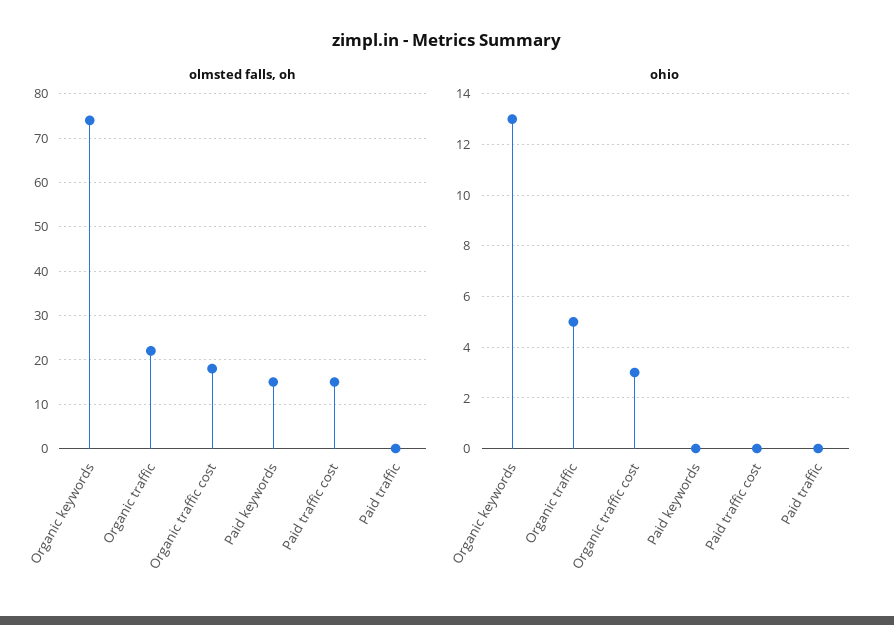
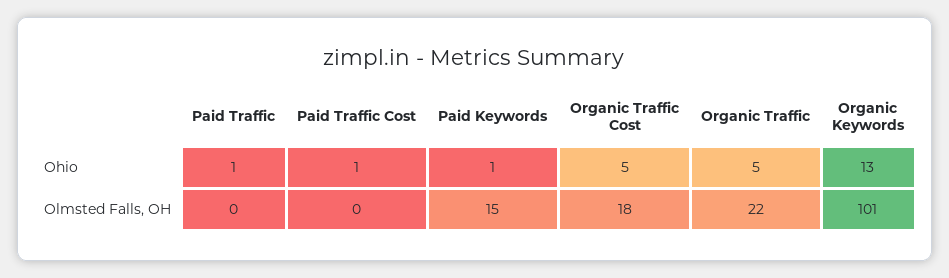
  {
    "olmsted falls, oh": {
-     "Organic keywords": 75,
+     "Organic keywords": 101,
      "Organic traffic": 22,
      "Organic traffic cost": 18,
      "Paid keywords": 15,
-     "Paid traffic cost": 15,
+     "Paid traffic cost": 0,
      "Paid traffic": 0
    },
    "ohio": {
      "Organic keywords": 13,
      "Organic traffic": 5,
-     "Organic traffic cost": 3,
+     "Organic traffic cost": 5,
-     "Paid keywords": 0,
+     "Paid keywords": 1,
-     "Paid traffic cost": 0,
+     "Paid traffic cost": 1,
-     "Paid traffic": 0
+     "Paid traffic": 1
    }
  }

